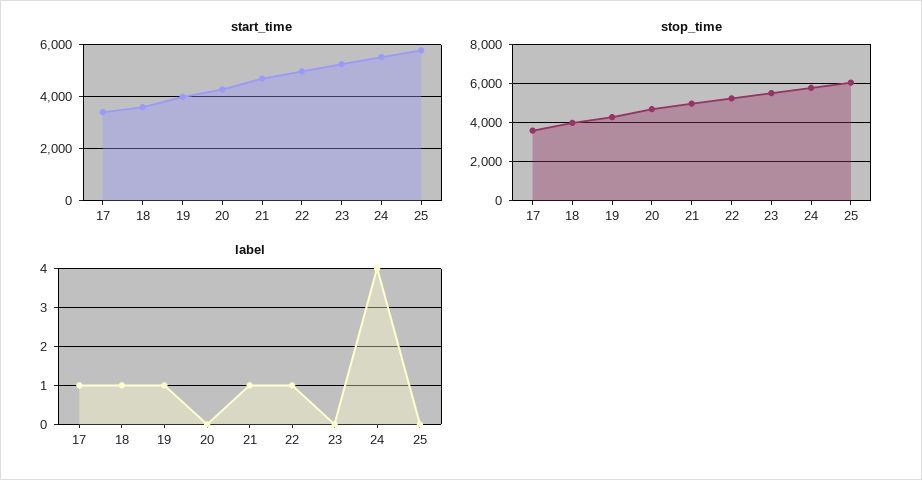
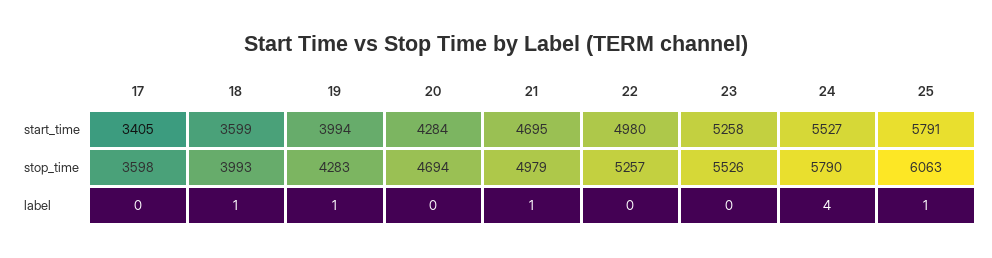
  {
    "start_time": {
      "17": 3405,
      "18": 3599,
      "19": 3994,
      "20": 4284,
      "21": 4695,
      "22": 4980,
      "23": 5258,
      "24": 5527,
      "25": 5791
    },
    "stop_time": {
      "17": 3598,
      "18": 3993,
      "19": 4283,
      "20": 4694,
      "21": 4979,
      "22": 5257,
      "23": 5526,
      "24": 5790,
      "25": 6063
    },
    "label": {
-     "17": 1,
+     "17": 0,
      "18": 1,
      "19": 1,
      "20": 0,
      "21": 1,
-     "22": 1,
+     "22": 0,
      "23": 0,
      "24": 4,
-     "25": 0
+     "25": 1
    }
  }

